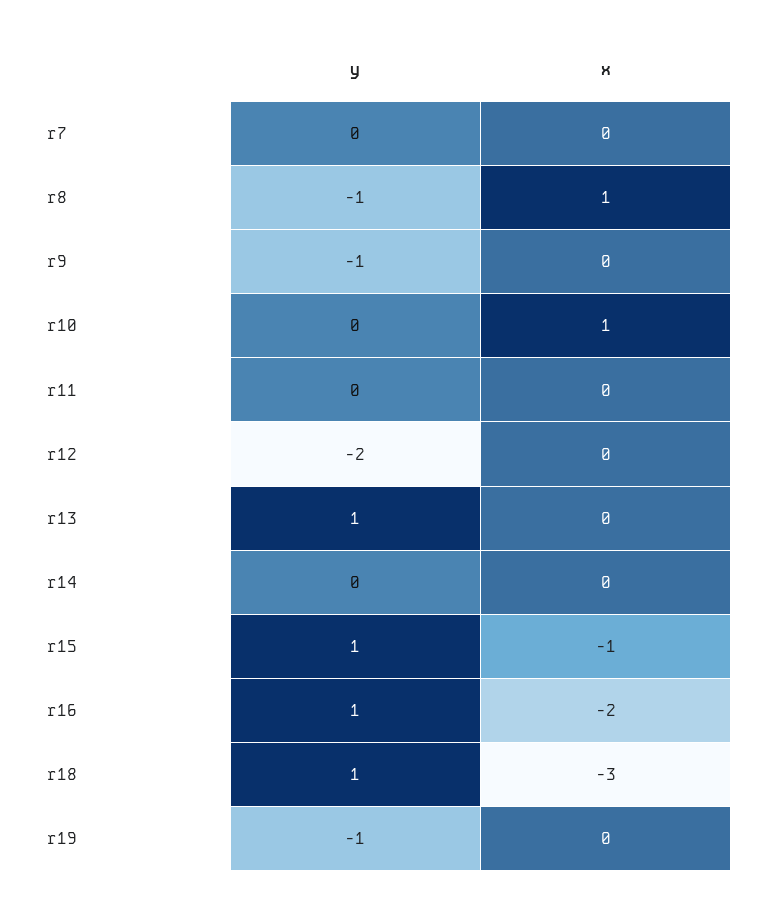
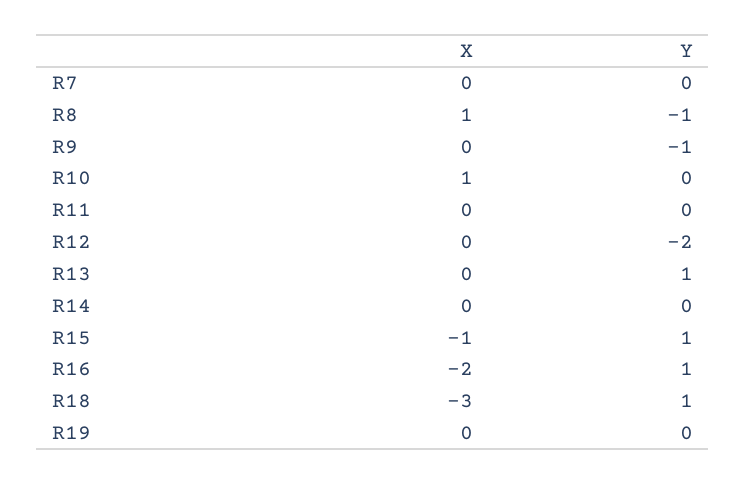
  {
    "y": {
      "r7": 0,
      "r8": -1,
      "r9": -1,
      "r10": 0,
      "r11": 0,
      "r12": -2,
      "r13": 1,
      "r14": 0,
      "r15": 1,
      "r16": 1,
      "r18": 1,
-     "r19": -1
+     "r19": 0
    },
    "x": {
      "r7": 0,
      "r8": 1,
      "r9": 0,
      "r10": 1,
      "r11": 0,
      "r12": 0,
      "r13": 0,
      "r14": 0,
      "r15": -1,
      "r16": -2,
      "r18": -3,
      "r19": 0
    }
  }

